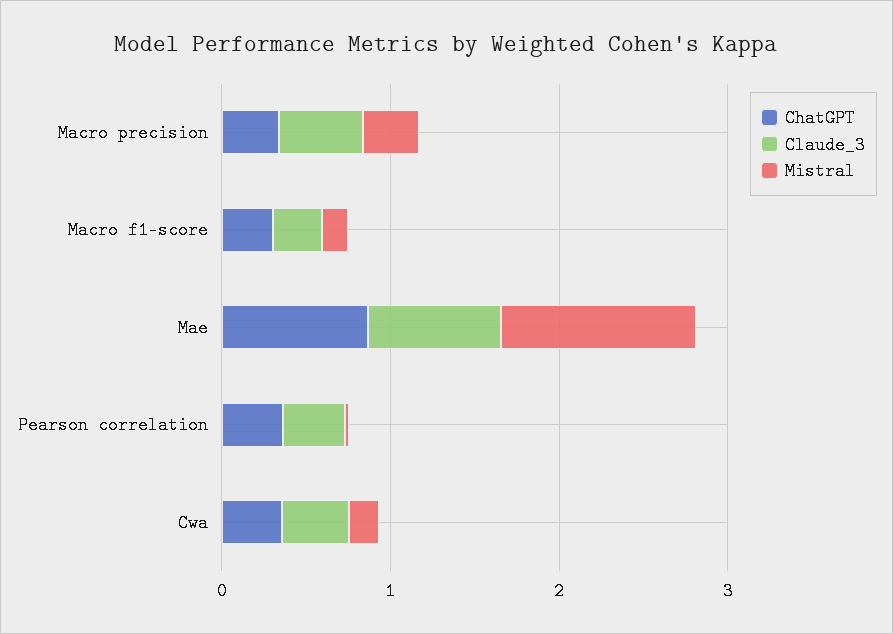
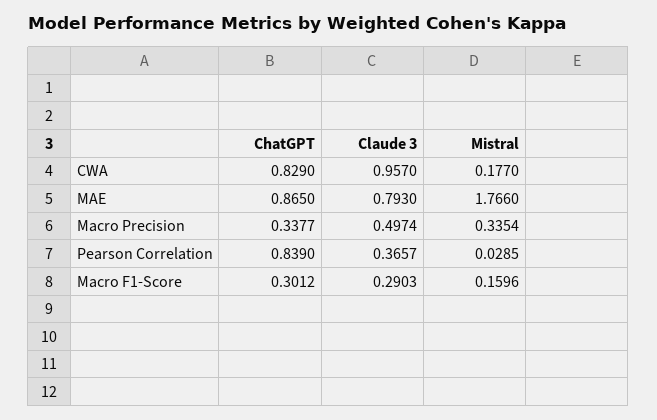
  {
    "ChatGPT": {
      "Macro precision": 0.3377,
      "Macro f1-score": 0.3012,
      "Mae": 0.865,
-     "Pearson correlation": 0.4,
+     "Pearson correlation": 0.839,
-     "Cwa": 0.4
+     "Cwa": 0.829
    },
    "Claude_3": {
      "Macro precision": 0.4974,
      "Macro f1-score": 0.2903,
      "Mae": 0.793,
      "Pearson correlation": 0.3657,
-     "Cwa": 0.4
+     "Cwa": 0.957
    },
    "Mistral": {
      "Macro precision": 0.3354,
      "Macro f1-score": 0.1596,
-     "Mae": 1.2,
+     "Mae": 1.766,
      "Pearson correlation": 0.0285,
      "Cwa": 0.177
    }
  }

